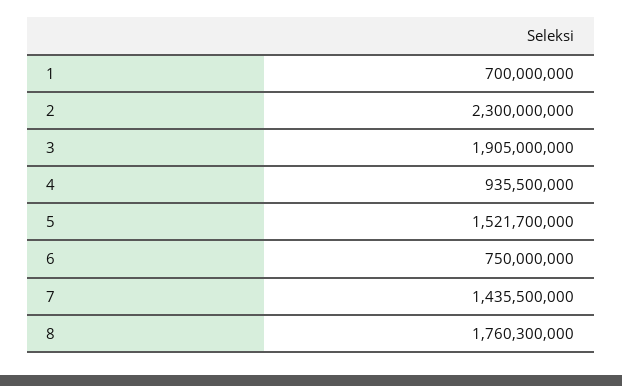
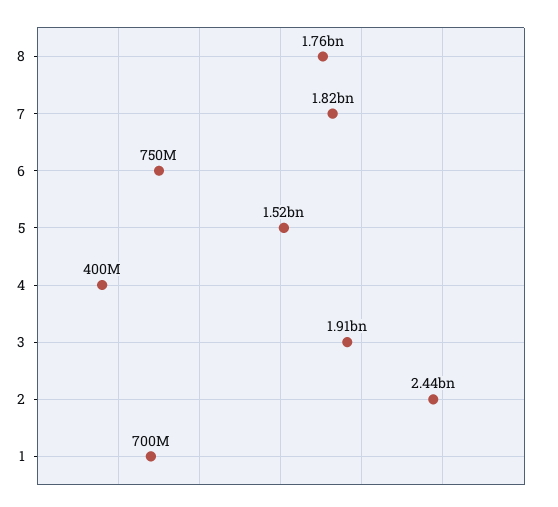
  {
    "1": 700000000,
-   "2": 2300000000,
+   "2": 2440000000,
    "3": 1905000000,
-   "4": 935500000,
+   "4": 400000000,
    "5": 1521700000,
    "6": 750000000,
-   "7": 1435500000,
+   "7": 1820000000,
    "8": 1760300000
  }

